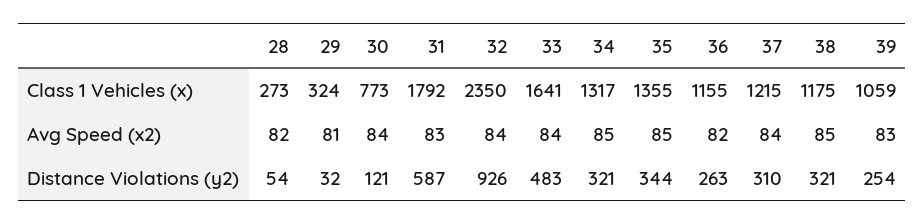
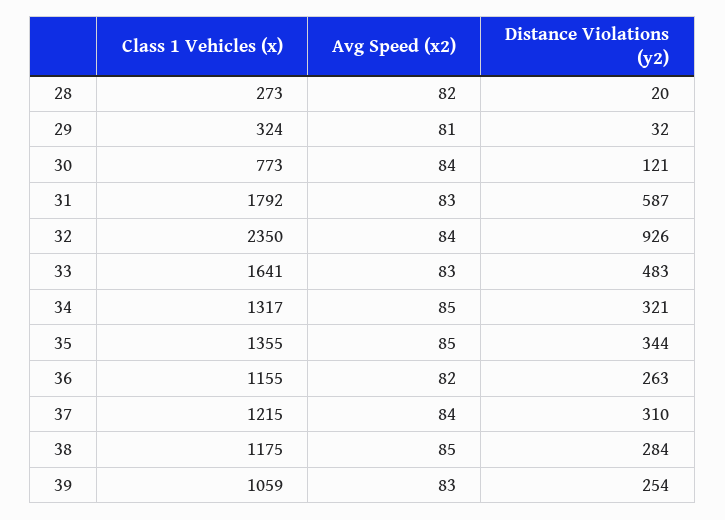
  {
    "28": {
      "Class 1 Vehicles (x)": 273,
      "Avg Speed (x2)": 82,
-     "Distance Violations (y2)": 54
+     "Distance Violations (y2)": 20
    },
    "29": {
      "Class 1 Vehicles (x)": 324,
      "Avg Speed (x2)": 81,
      "Distance Violations (y2)": 32
    },
    "30": {
      "Class 1 Vehicles (x)": 773,
      "Avg Speed (x2)": 84,
      "Distance Violations (y2)": 121
    },
    "31": {
      "Class 1 Vehicles (x)": 1792,
      "Avg Speed (x2)": 83,
      "Distance Violations (y2)": 587
    },
    "32": {
      "Class 1 Vehicles (x)": 2350,
      "Avg Speed (x2)": 84,
      "Distance Violations (y2)": 926
    },
    "33": {
      "Class 1 Vehicles (x)": 1641,
-     "Avg Speed (x2)": 84,
+     "Avg Speed (x2)": 83,
      "Distance Violations (y2)": 483
    },
    "34": {
      "Class 1 Vehicles (x)": 1317,
      "Avg Speed (x2)": 85,
      "Distance Violations (y2)": 321
    },
    "35": {
      "Class 1 Vehicles (x)": 1355,
      "Avg Speed (x2)": 85,
      "Distance Violations (y2)": 344
    },
    "36": {
      "Class 1 Vehicles (x)": 1155,
      "Avg Speed (x2)": 82,
      "Distance Violations (y2)": 263
    },
    "37": {
      "Class 1 Vehicles (x)": 1215,
      "Avg Speed (x2)": 84,
      "Distance Violations (y2)": 310
    },
    "38": {
      "Class 1 Vehicles (x)": 1175,
      "Avg Speed (x2)": 85,
-     "Distance Violations (y2)": 321
+     "Distance Violations (y2)": 284
    },
    "39": {
      "Class 1 Vehicles (x)": 1059,
      "Avg Speed (x2)": 83,
      "Distance Violations (y2)": 254
    }
  }

